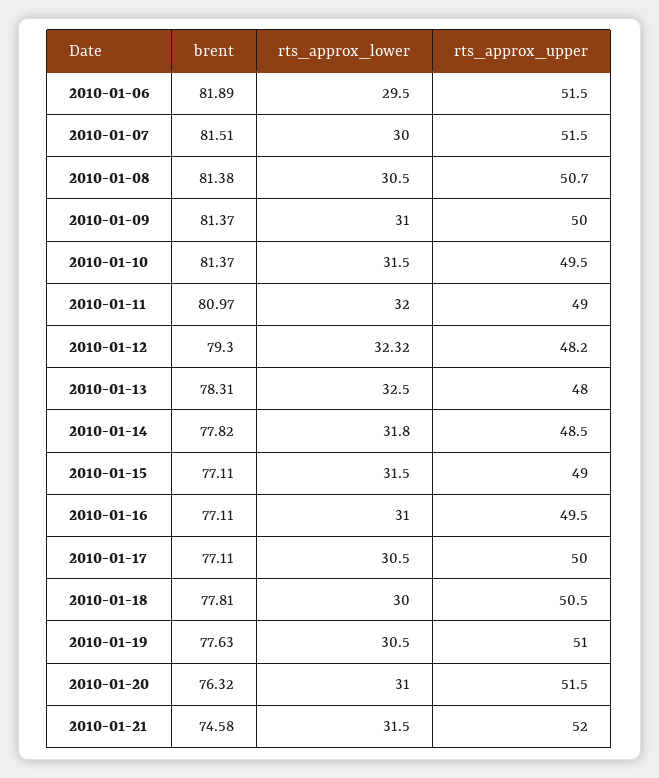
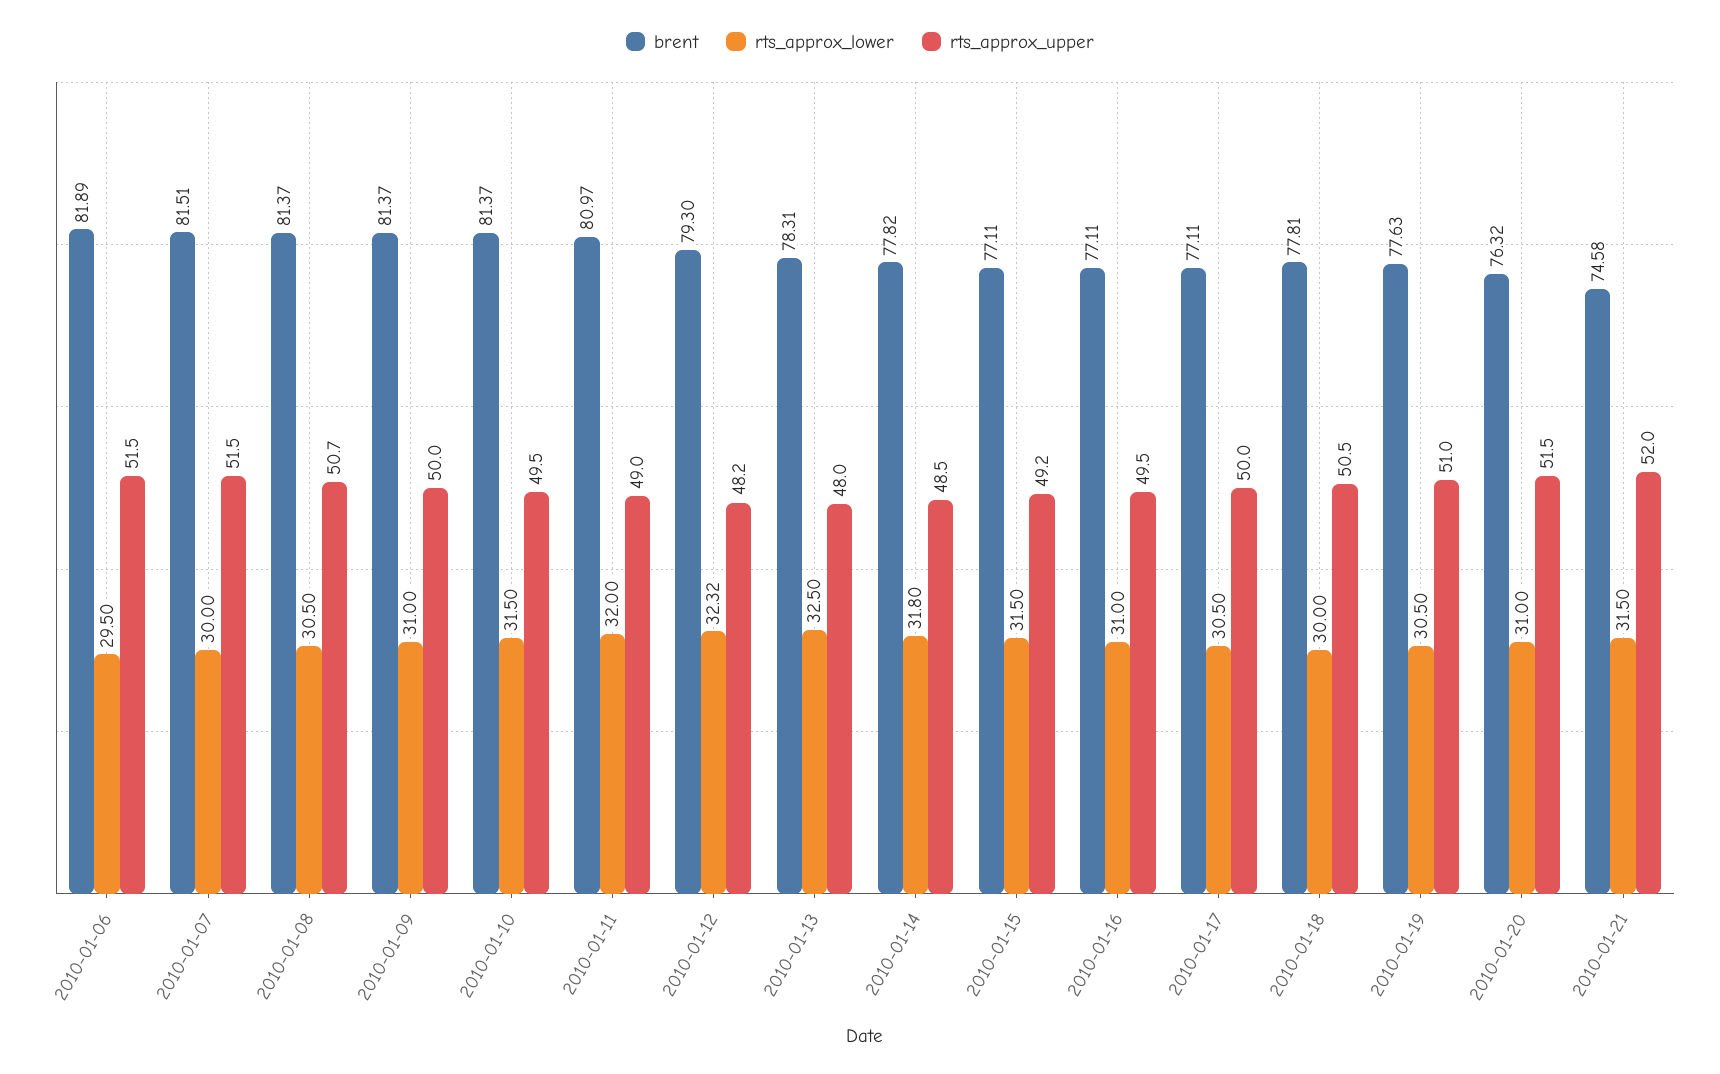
  {
    "brent": {
      "2010-01-06": 81.89,
      "2010-01-07": 81.51,
-     "2010-01-08": 81.38,
+     "2010-01-08": 81.37,
      "2010-01-09": 81.37,
      "2010-01-10": 81.37,
      "2010-01-11": 80.97,
      "2010-01-12": 79.3,
      "2010-01-13": 78.31,
      "2010-01-14": 77.82,
      "2010-01-15": 77.11,
      "2010-01-16": 77.11,
      "2010-01-17": 77.11,
      "2010-01-18": 77.81,
      "2010-01-19": 77.63,
      "2010-01-20": 76.32,
      "2010-01-21": 74.58
    },
    "rts_approx_lower": {
      "2010-01-06": 29.5,
      "2010-01-07": 30,
      "2010-01-08": 30.5,
      "2010-01-09": 31,
      "2010-01-10": 31.5,
      "2010-01-11": 32,
      "2010-01-12": 32.32,
      "2010-01-13": 32.5,
      "2010-01-14": 31.8,
      "2010-01-15": 31.5,
      "2010-01-16": 31,
      "2010-01-17": 30.5,
      "2010-01-18": 30,
      "2010-01-19": 30.5,
      "2010-01-20": 31,
      "2010-01-21": 31.5
    },
    "rts_approx_upper": {
      "2010-01-06": 51.5,
      "2010-01-07": 51.5,
      "2010-01-08": 50.7,
      "2010-01-09": 50,
      "2010-01-10": 49.5,
      "2010-01-11": 49,
      "2010-01-12": 48.2,
      "2010-01-13": 48,
      "2010-01-14": 48.5,
-     "2010-01-15": 49,
+     "2010-01-15": 49.2,
      "2010-01-16": 49.5,
      "2010-01-17": 50,
      "2010-01-18": 50.5,
      "2010-01-19": 51,
      "2010-01-20": 51.5,
      "2010-01-21": 52
    }
  }

